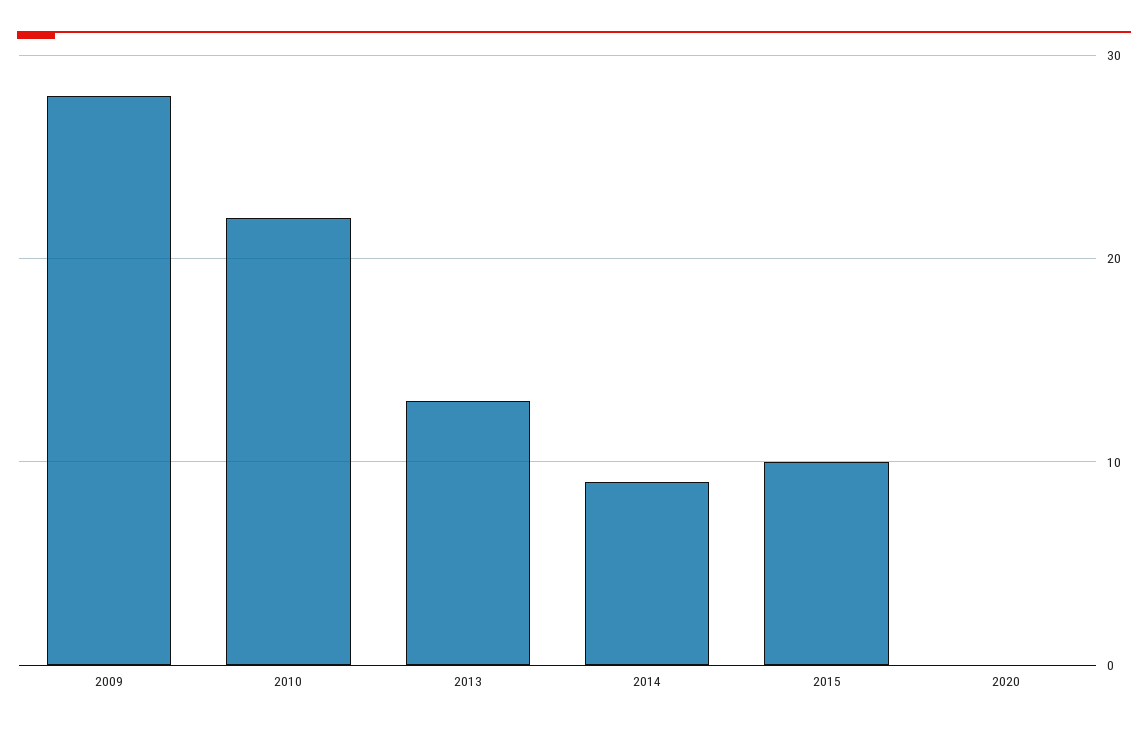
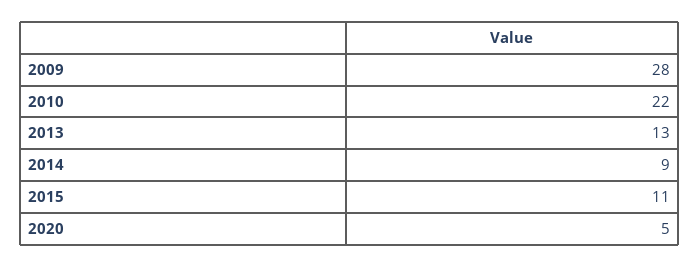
  {
    "2009": 28,
    "2010": 22,
    "2013": 13,
    "2014": 9,
-   "2015": 10,
+   "2015": 11,
-   "2020": 0
+   "2020": 5
  }

